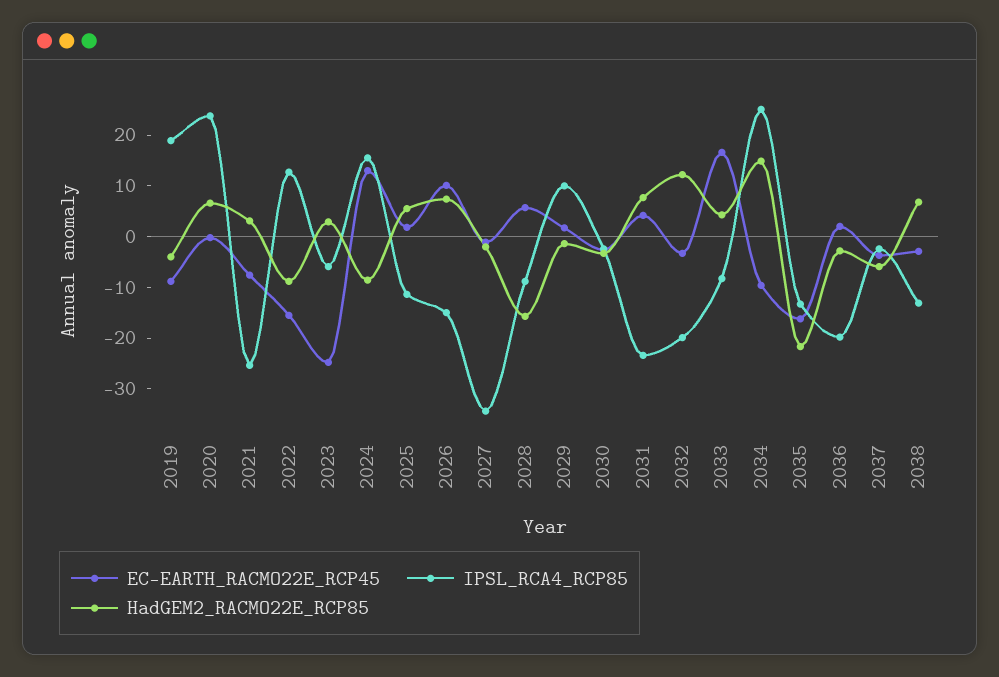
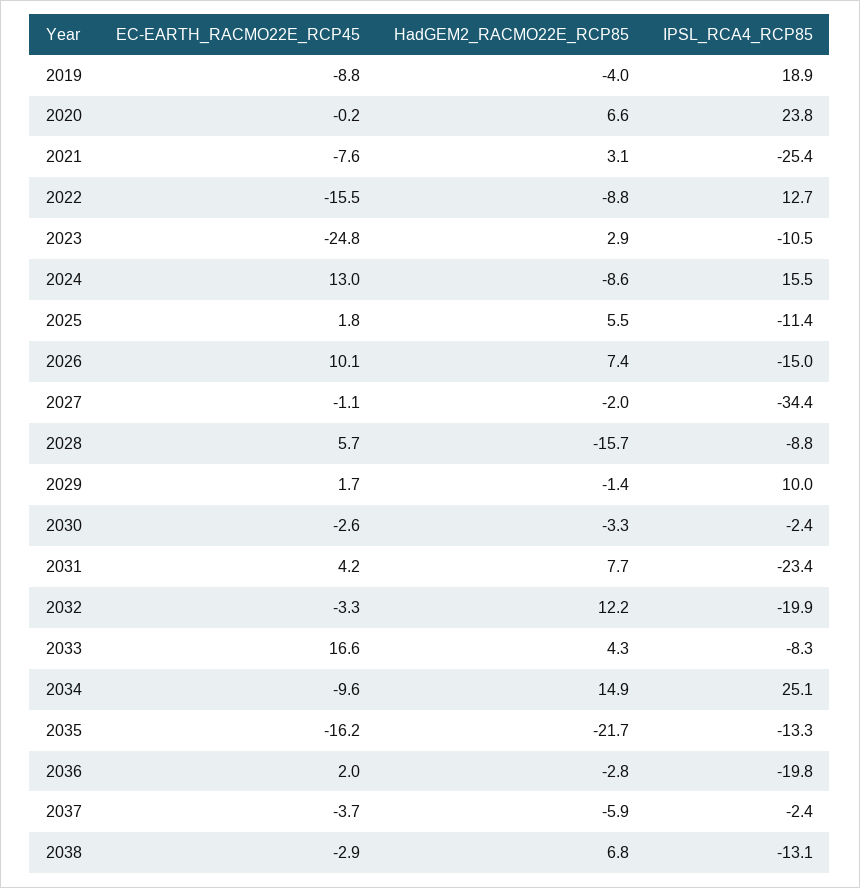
  {
    "EC-EARTH_RACMO22E_RCP45": {
      "2019": -8.8,
      "2020": -0.2,
      "2021": -7.6,
      "2022": -15.5,
      "2023": -24.8,
      "2024": 13,
      "2025": 1.8,
      "2026": 10.1,
      "2027": -1.1,
      "2028": 5.7,
      "2029": 1.7,
      "2030": -2.6,
      "2031": 4.2,
      "2032": -3.3,
      "2033": 16.6,
      "2034": -9.6,
      "2035": -16.2,
      "2036": 2,
      "2037": -3.7,
      "2038": -2.9
    },
    "IPSL_RCA4_RCP85": {
      "2019": 18.9,
      "2020": 23.8,
      "2021": -25.4,
      "2022": 12.7,
-     "2023": -6,
+     "2023": -10.5,
      "2024": 15.5,
      "2025": -11.4,
      "2026": -15,
      "2027": -34.4,
      "2028": -8.8,
      "2029": 10,
      "2030": -2.4,
      "2031": -23.4,
      "2032": -19.9,
      "2033": -8.3,
      "2034": 25.1,
      "2035": -13.3,
      "2036": -19.8,
      "2037": -2.4,
      "2038": -13.1
    },
    "HadGEM2_RACMO22E_RCP85": {
      "2019": -4,
      "2020": 6.6,
      "2021": 3.1,
      "2022": -8.8,
      "2023": 2.9,
      "2024": -8.6,
      "2025": 5.5,
      "2026": 7.4,
      "2027": -2,
      "2028": -15.7,
      "2029": -1.4,
      "2030": -3.3,
      "2031": 7.7,
      "2032": 12.2,
      "2033": 4.3,
      "2034": 14.9,
      "2035": -21.7,
      "2036": -2.8,
      "2037": -5.9,
      "2038": 6.8
    }
  }

